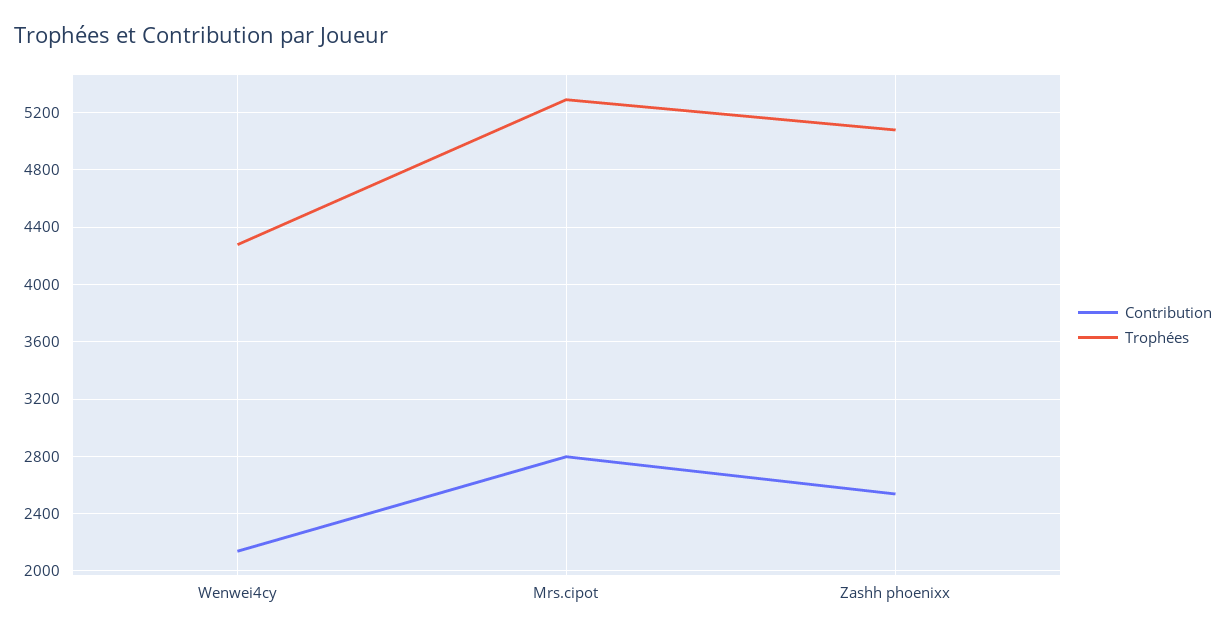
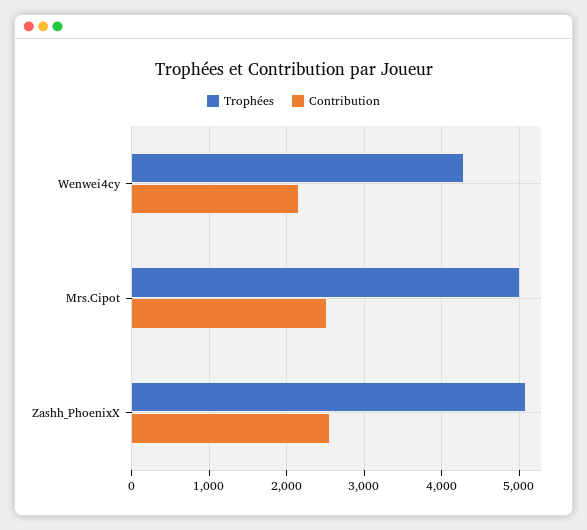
  {
    "Contribution": {
      "Wenwei4cy": 2150,
-     "Mrs.cipot": 2800,
+     "Mrs.cipot": 2500,
      "Zashh phoenixx": 2550
    },
    "Trophées": {
      "Wenwei4cy": 4300,
-     "Mrs.cipot": 5300,
+     "Mrs.cipot": 5000,
      "Zashh phoenixx": 5100
    }
  }

